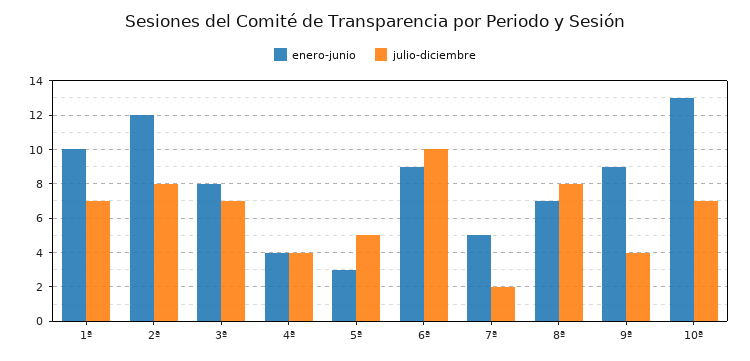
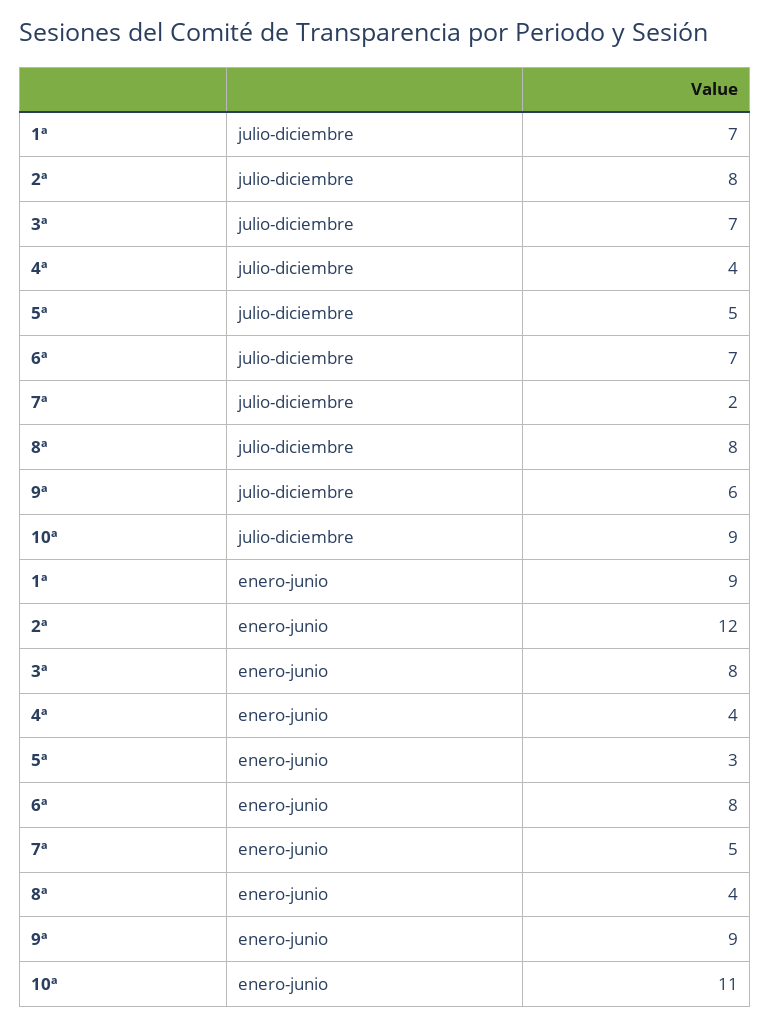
  {
    "enero-junio": {
-     "1ª": 10,
+     "1ª": 9,
      "2ª": 12,
      "3ª": 8,
      "4ª": 4,
      "5ª": 3,
-     "6ª": 9,
+     "6ª": 8,
      "7ª": 5,
-     "8ª": 7,
+     "8ª": 4,
      "9ª": 9,
-     "10ª": 13
+     "10ª": 11
    },
    "julio-diciembre": {
      "1ª": 7,
      "2ª": 8,
      "3ª": 7,
      "4ª": 4,
      "5ª": 5,
-     "6ª": 10,
+     "6ª": 7,
      "7ª": 2,
      "8ª": 8,
-     "9ª": 4,
+     "9ª": 6,
-     "10ª": 7
+     "10ª": 9
    }
  }

